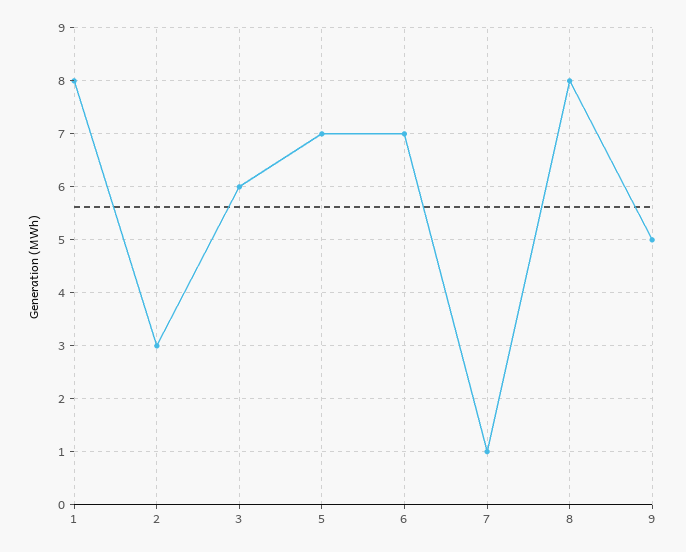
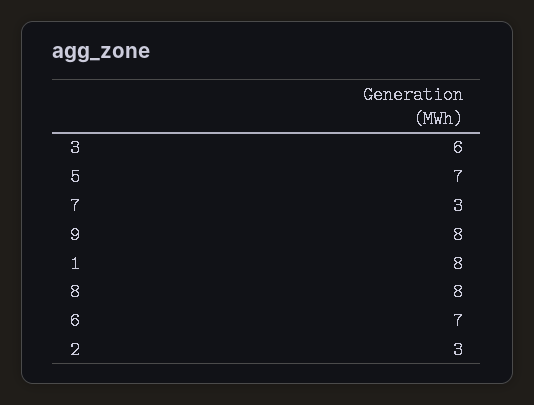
  {
    "1": 8,
    "2": 3,
    "3": 6,
    "5": 7,
    "6": 7,
-   "7": 1,
+   "7": 3,
    "8": 8,
-   "9": 5
+   "9": 8
  }

